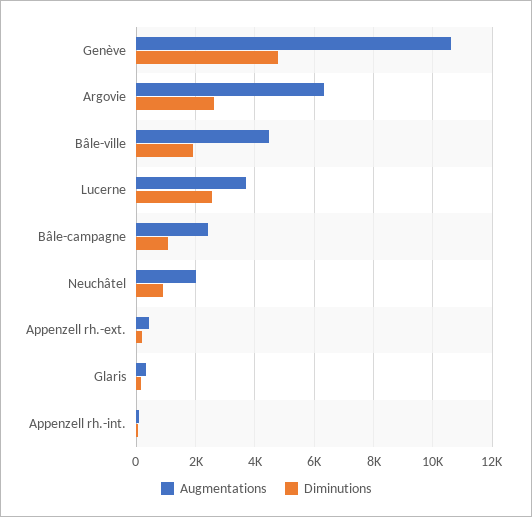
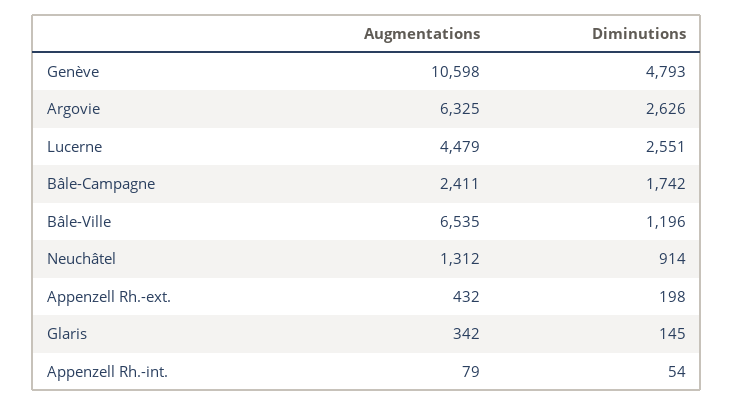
  {
    "Augmentations": {
      "Genève": 10598,
      "Argovie": 6325,
-     "Bâle-ville": 4500,
+     "Bâle-ville": 6535,
-     "Lucerne": 3750,
+     "Lucerne": 4479,
      "Bâle-campagne": 2411,
-     "Neuchâtel": 2000,
+     "Neuchâtel": 1312,
      "Appenzell rh.-ext.": 432,
      "Glaris": 342,
      "Appenzell rh.-int.": 79
    },
    "Diminutions": {
      "Genève": 4793,
      "Argovie": 2626,
-     "Bâle-ville": 2000,
+     "Bâle-ville": 1196,
      "Lucerne": 2551,
-     "Bâle-campagne": 1000,
+     "Bâle-campagne": 1742,
      "Neuchâtel": 914,
      "Appenzell rh.-ext.": 198,
      "Glaris": 145,
      "Appenzell rh.-int.": 54
    }
  }

